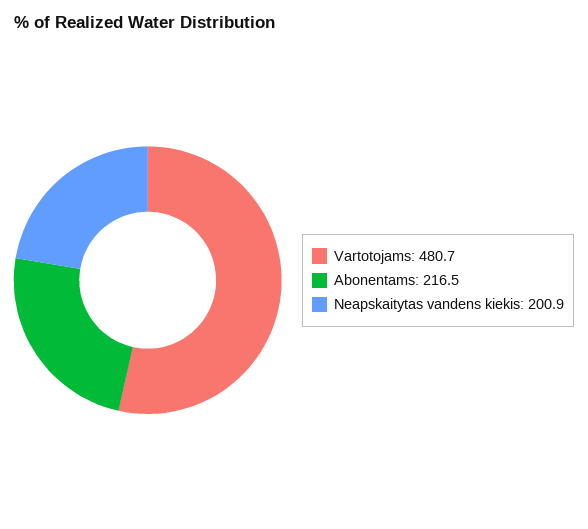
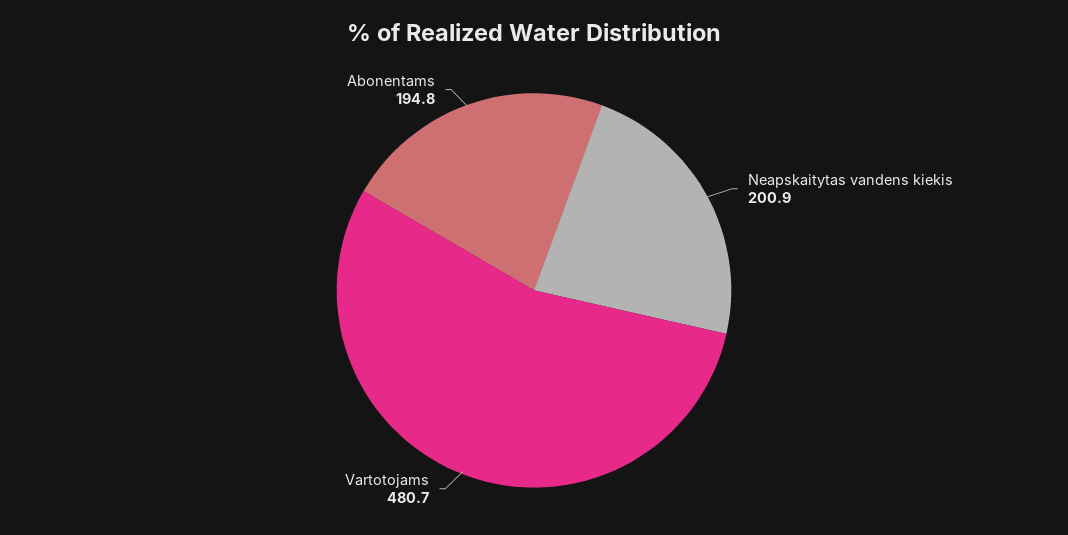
  {
    "Vartotojams": 480.7,
-   "Abonentams": 216.5,
+   "Abonentams": 194.8,
    "Neapskaitytas vandens kiekis": 200.9
  }

